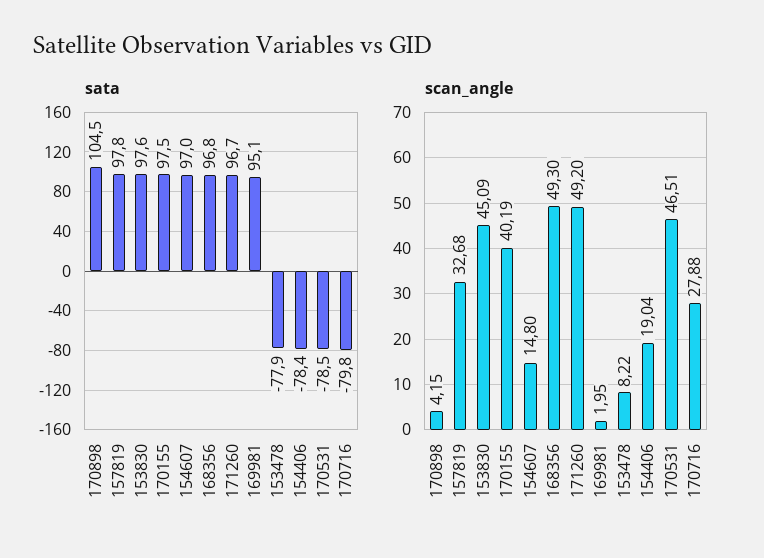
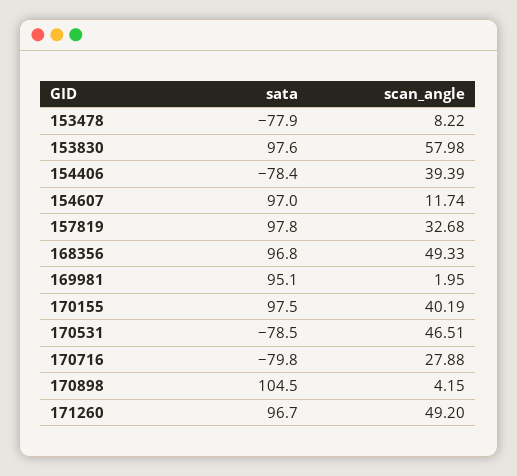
  {
    "sata": {
      "170898": 104.5,
      "157819": 97.8,
      "153830": 97.6,
      "170155": 97.5,
      "154607": 97,
      "168356": 96.8,
      "171260": 96.7,
      "169981": 95.1,
      "153478": -77.9,
      "154406": -78.4,
      "170531": -78.5,
      "170716": -79.8
    },
    "scan_angle": {
      "170898": 4.15,
      "157819": 32.68,
-     "153830": 45.09,
+     "153830": 57.98,
      "170155": 40.19,
-     "154607": 14.8,
+     "154607": 11.74,
-     "168356": 49.3,
+     "168356": 49.33,
      "171260": 49.2,
      "169981": 1.95,
      "153478": 8.22,
-     "154406": 19.04,
+     "154406": 39.39,
      "170531": 46.51,
      "170716": 27.88
    }
  }

